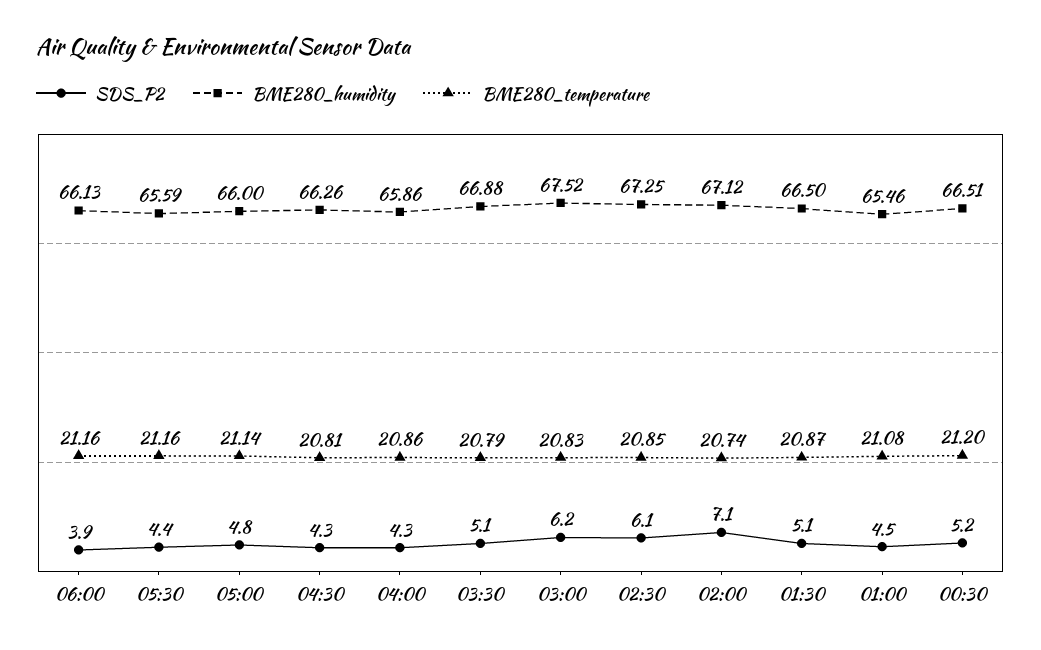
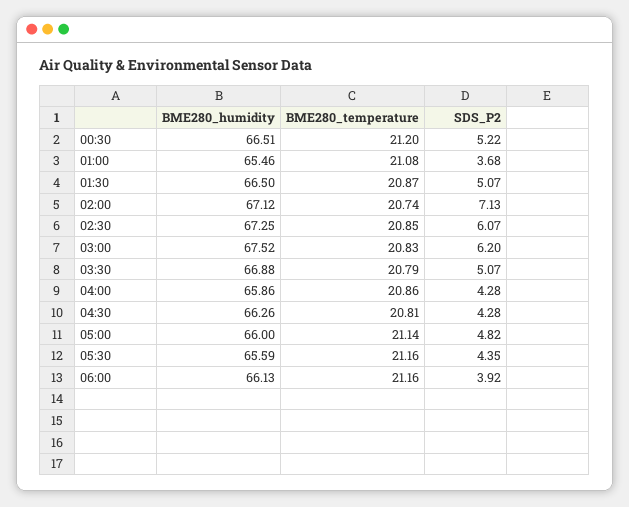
  {
    "SDS_P2": {
      "06:00": 3.92,
      "05:30": 4.35,
      "05:00": 4.82,
      "04:30": 4.28,
      "04:00": 4.28,
      "03:30": 5.07,
      "03:00": 6.2,
      "02:30": 6.07,
      "02:00": 7.13,
      "01:30": 5.07,
-     "01:00": 4.5,
+     "01:00": 3.68,
      "00:30": 5.22
    },
    "BME280_humidity": {
      "06:00": 66.13,
      "05:30": 65.59,
      "05:00": 66,
      "04:30": 66.26,
      "04:00": 65.86,
      "03:30": 66.88,
      "03:00": 67.52,
      "02:30": 67.25,
      "02:00": 67.12,
      "01:30": 66.5,
      "01:00": 65.46,
      "00:30": 66.51
    },
    "BME280_temperature": {
      "06:00": 21.16,
      "05:30": 21.16,
      "05:00": 21.14,
      "04:30": 20.81,
      "04:00": 20.86,
      "03:30": 20.79,
      "03:00": 20.83,
      "02:30": 20.85,
      "02:00": 20.74,
      "01:30": 20.87,
      "01:00": 21.08,
      "00:30": 21.2
    }
  }

